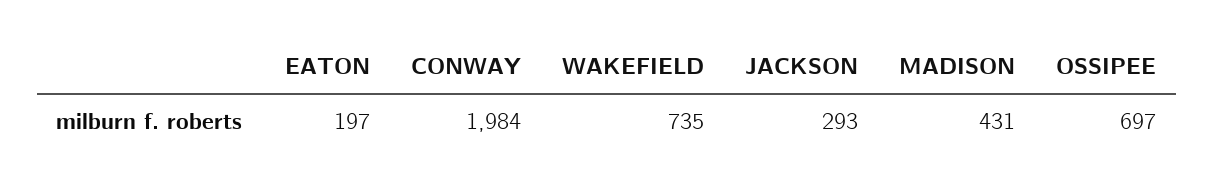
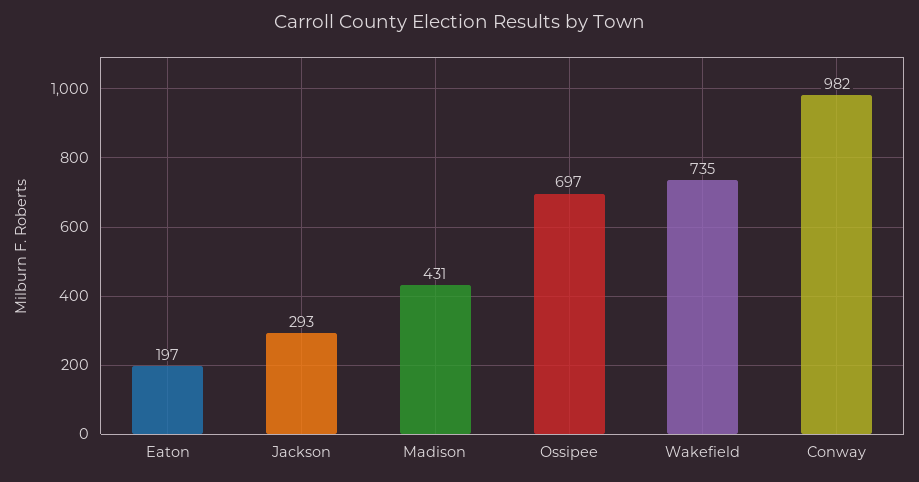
  {
    "EATON": 197,
-   "CONWAY": 1984,
+   "CONWAY": 982,
    "WAKEFIELD": 735,
    "JACKSON": 293,
    "MADISON": 431,
    "OSSIPEE": 697
  }

